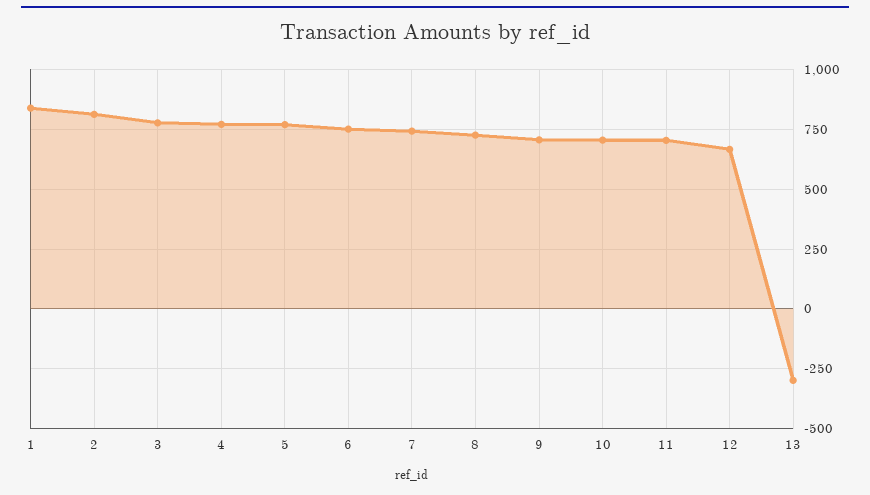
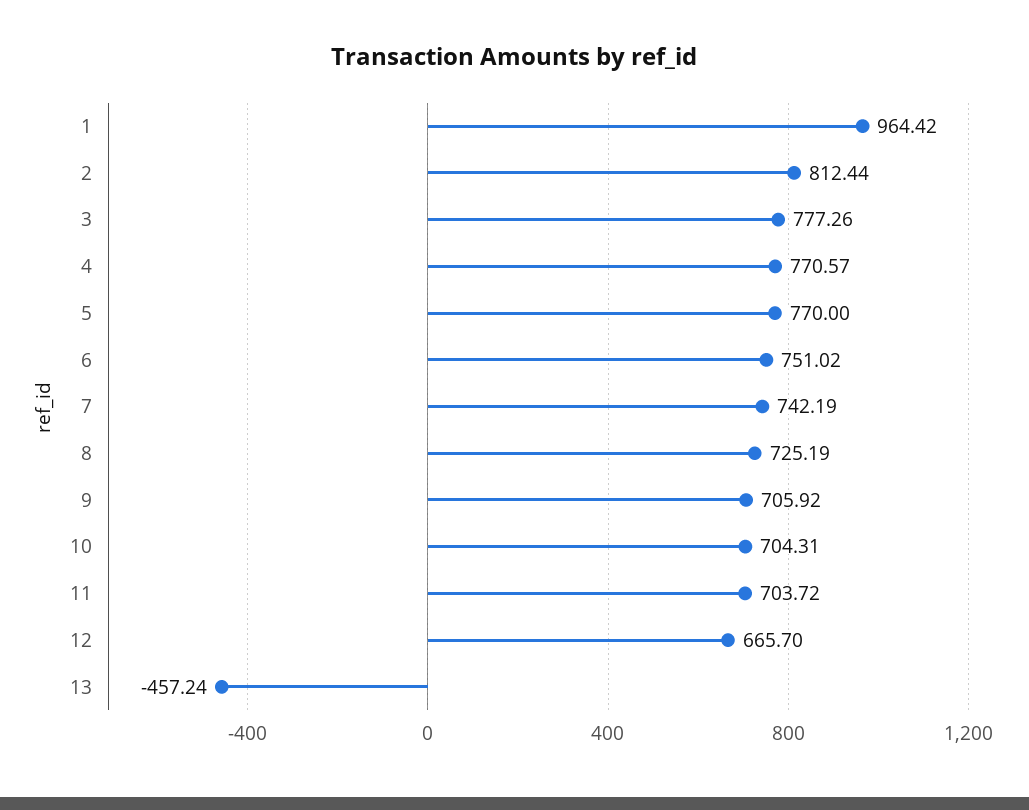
  {
-   "1": 850,
+   "1": 964.42,
    "2": 812.44,
    "3": 777.26,
    "4": 770.57,
    "5": 770,
    "6": 751.02,
    "7": 742.19,
    "8": 725.19,
    "9": 705.92,
    "10": 704.31,
    "11": 703.72,
    "12": 665.7,
-   "13": -300
+   "13": -457.24
  }

